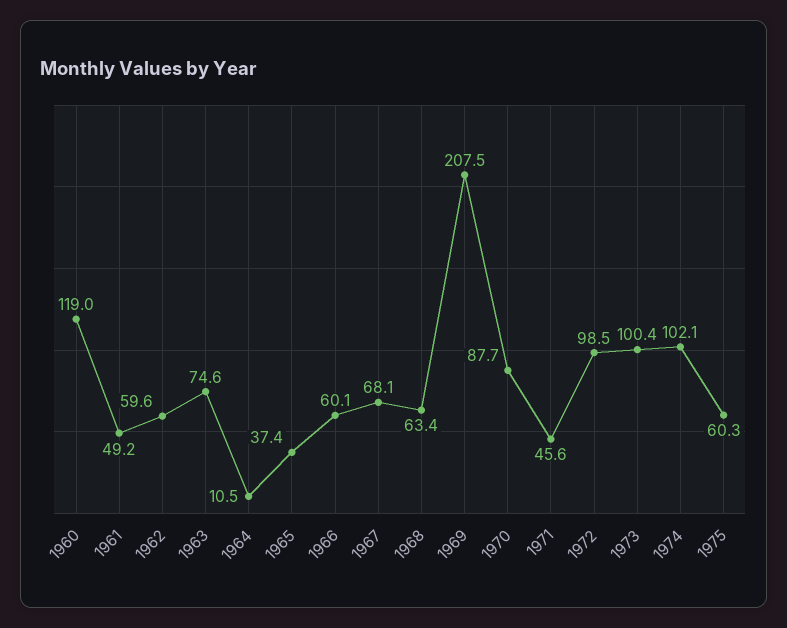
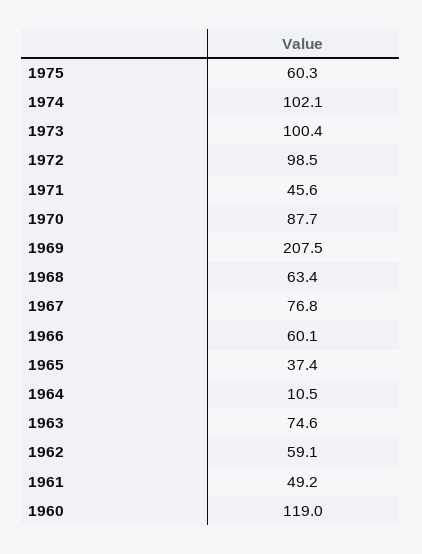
  {
    "1960": 119,
    "1961": 49.2,
-   "1962": 59.6,
+   "1962": 59.1,
    "1963": 74.6,
    "1964": 10.5,
    "1965": 37.4,
    "1966": 60.1,
-   "1967": 68.1,
+   "1967": 76.8,
    "1968": 63.4,
    "1969": 207.5,
    "1970": 87.7,
    "1971": 45.6,
    "1972": 98.5,
    "1973": 100.4,
    "1974": 102.1,
    "1975": 60.3
  }

